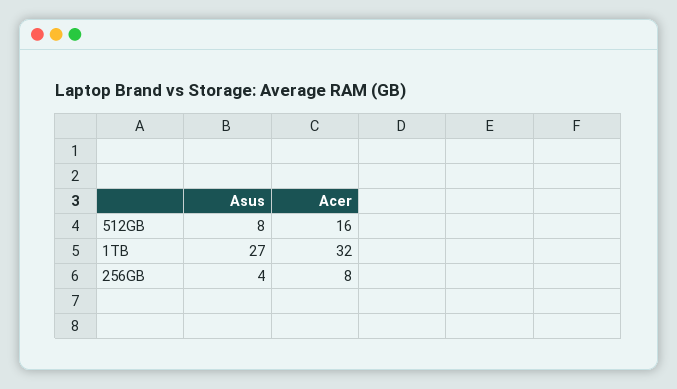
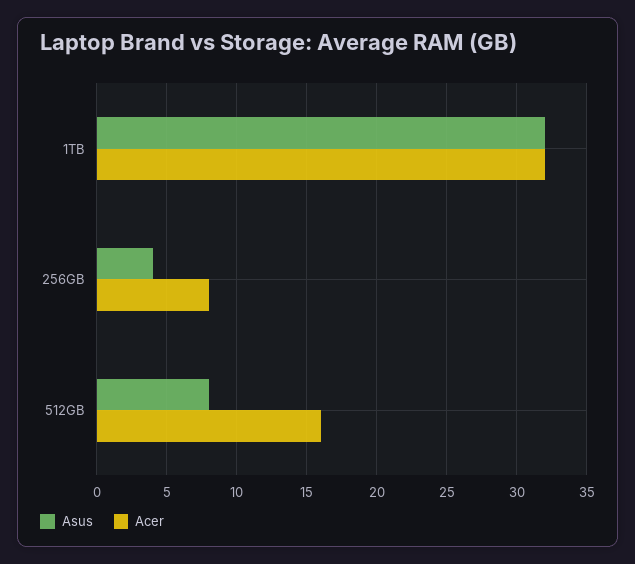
  {
    "Asus": {
      "512GB": 8,
-     "1TB": 27,
+     "1TB": 32,
      "256GB": 4
    },
    "Acer": {
      "512GB": 16,
      "1TB": 32,
      "256GB": 8
    }
  }

